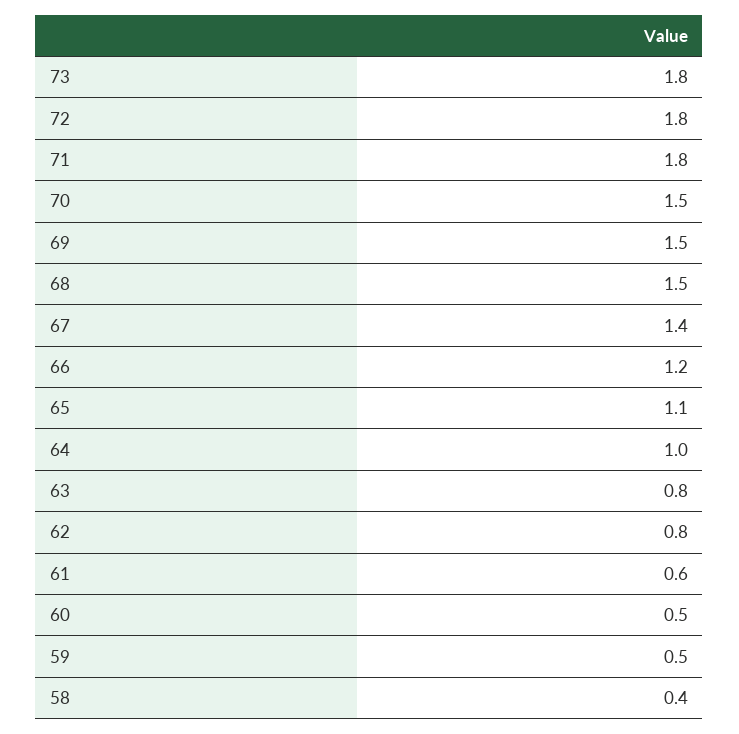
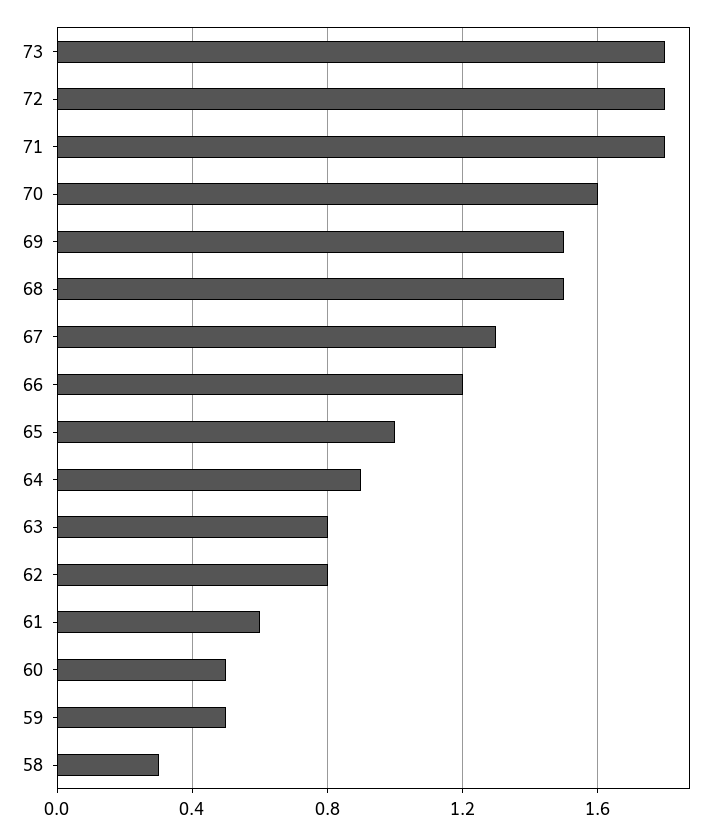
  {
    "73": 1.8,
    "72": 1.8,
    "71": 1.8,
-   "70": 1.5,
+   "70": 1.6,
    "69": 1.5,
    "68": 1.5,
-   "67": 1.4,
+   "67": 1.3,
    "66": 1.2,
-   "65": 1.1,
+   "65": 1,
-   "64": 1,
+   "64": 0.9,
    "63": 0.8,
    "62": 0.8,
    "61": 0.6,
    "60": 0.5,
    "59": 0.5,
-   "58": 0.4
+   "58": 0.3
  }

